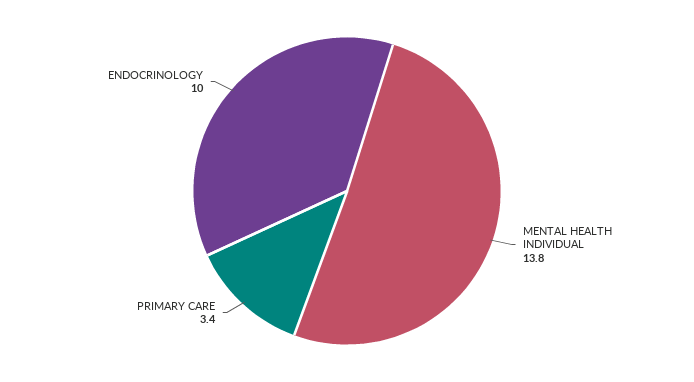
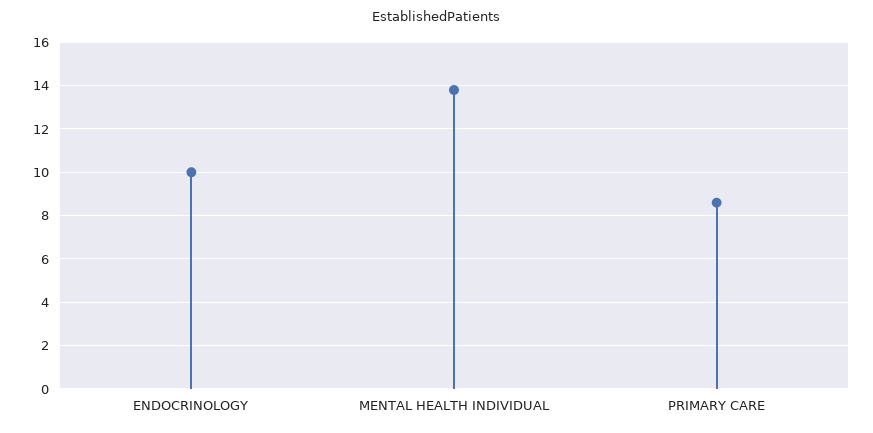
  {
    "MENTAL HEALTH INDIVIDUAL": 13.8,
-   "PRIMARY CARE": 3.4,
+   "PRIMARY CARE": 8.5,
    "ENDOCRINOLOGY": 10
  }

